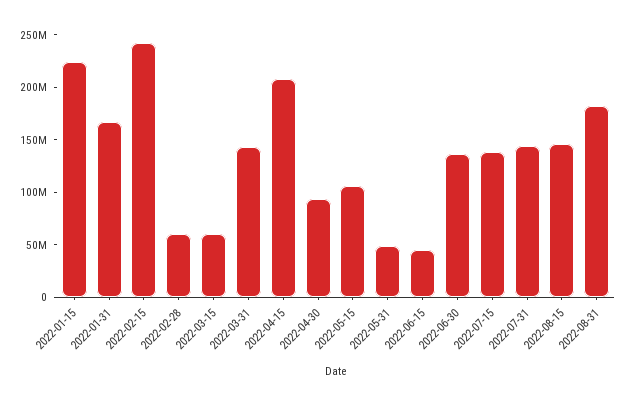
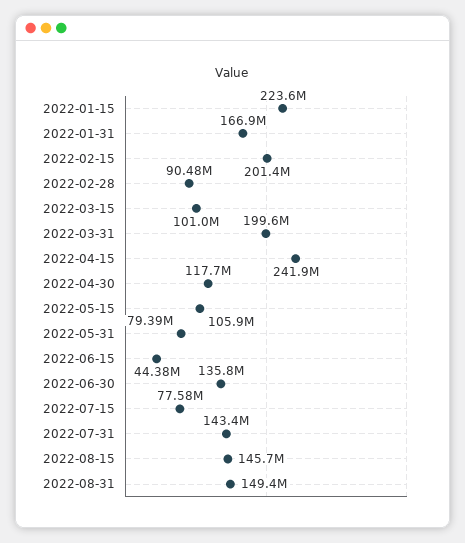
  {
    "2022-01-15": 223600000,
    "2022-01-31": 166900000,
-   "2022-02-15": 240000000,
+   "2022-02-15": 201400000,
-   "2022-02-28": 60000000,
+   "2022-02-28": 90480000,
-   "2022-03-15": 60000000,
+   "2022-03-15": 101000000,
-   "2022-03-31": 140000000,
+   "2022-03-31": 199600000,
-   "2022-04-15": 210000000,
+   "2022-04-15": 241900000,
-   "2022-04-30": 90000000,
+   "2022-04-30": 117700000,
    "2022-05-15": 105900000,
-   "2022-05-31": 50000000,
+   "2022-05-31": 79390000,
    "2022-06-15": 44380000,
    "2022-06-30": 135800000,
-   "2022-07-15": 140000000,
+   "2022-07-15": 77580000,
    "2022-07-31": 143400000,
    "2022-08-15": 145700000,
-   "2022-08-31": 180000000
+   "2022-08-31": 149400000
  }

